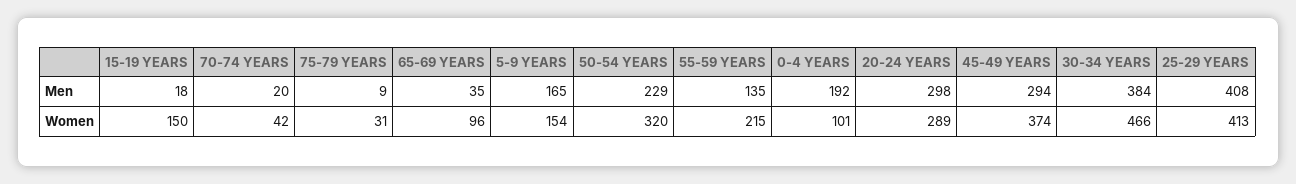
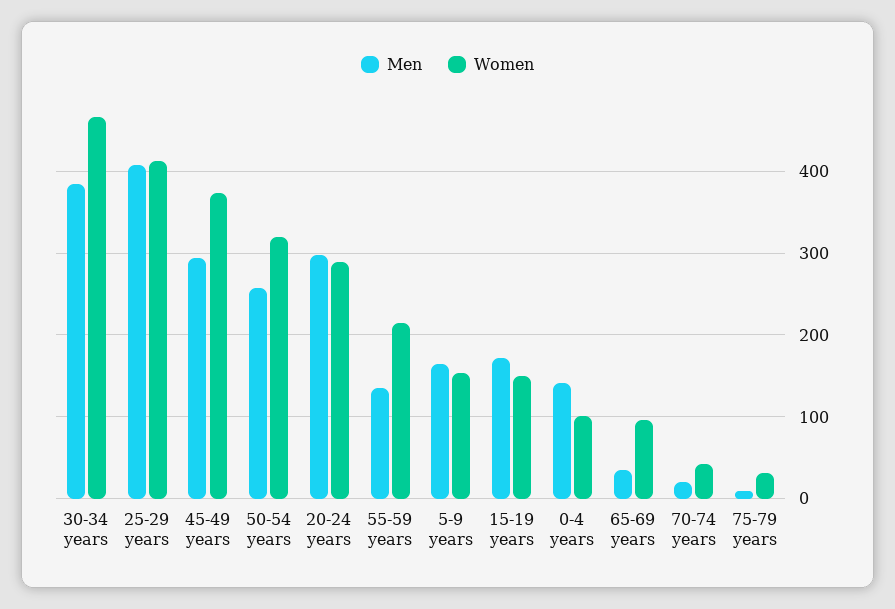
  {
    "Men": {
-     "15-19 YEARS": 18,
+     "15-19 YEARS": 170,
      "70-74 YEARS": 20,
      "75-79 YEARS": 9,
      "65-69 YEARS": 35,
      "5-9 YEARS": 165,
-     "50-54 YEARS": 229,
+     "50-54 YEARS": 260,
      "55-59 YEARS": 135,
-     "0-4 YEARS": 192,
+     "0-4 YEARS": 140,
      "20-24 YEARS": 298,
      "45-49 YEARS": 294,
      "30-34 YEARS": 384,
      "25-29 YEARS": 408
    },
    "Women": {
      "15-19 YEARS": 150,
      "70-74 YEARS": 42,
      "75-79 YEARS": 31,
      "65-69 YEARS": 96,
      "5-9 YEARS": 154,
      "50-54 YEARS": 320,
      "55-59 YEARS": 215,
      "0-4 YEARS": 101,
      "20-24 YEARS": 289,
      "45-49 YEARS": 374,
      "30-34 YEARS": 466,
      "25-29 YEARS": 413
    }
  }

